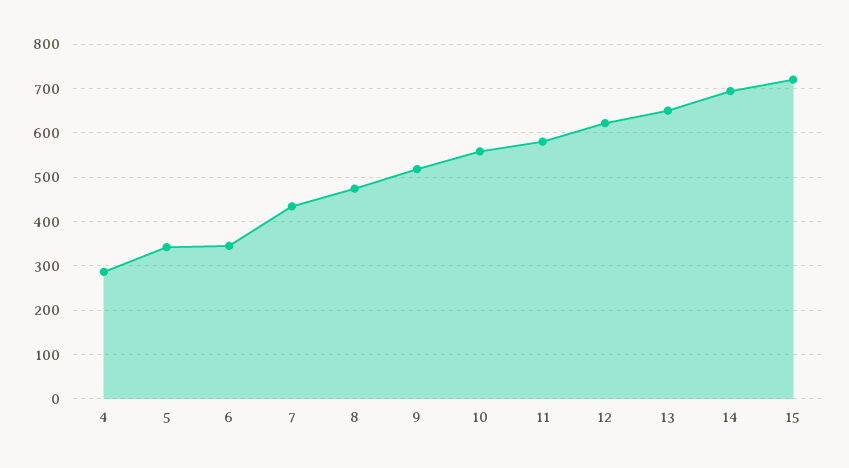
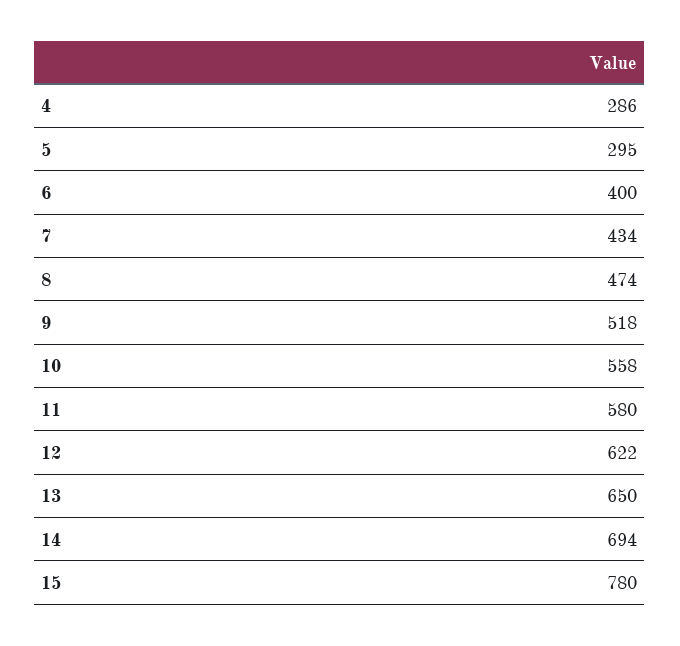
  {
    "4": 286,
-   "5": 340,
+   "5": 295,
-   "6": 340,
+   "6": 400,
    "7": 434,
    "8": 474,
    "9": 518,
    "10": 558,
    "11": 580,
    "12": 622,
    "13": 650,
    "14": 694,
-   "15": 720
+   "15": 780
  }

